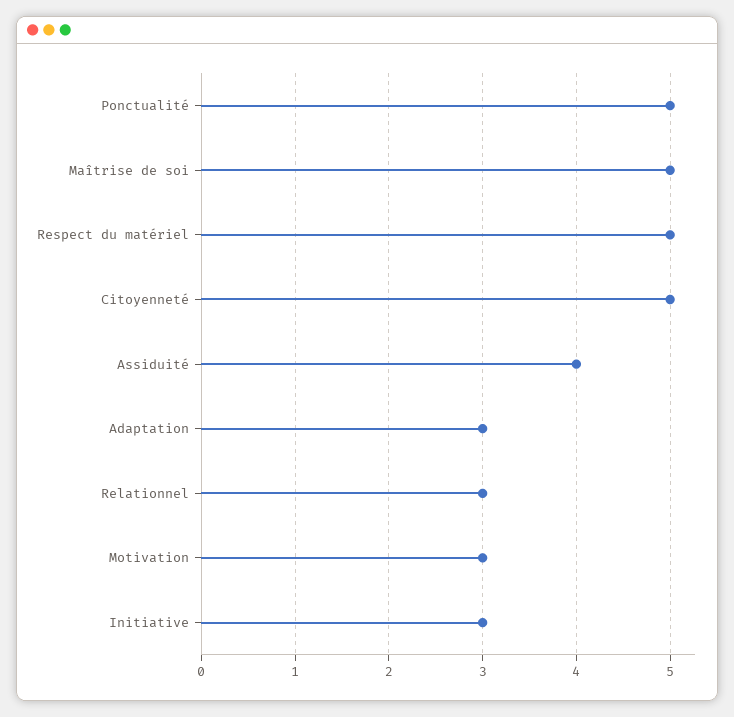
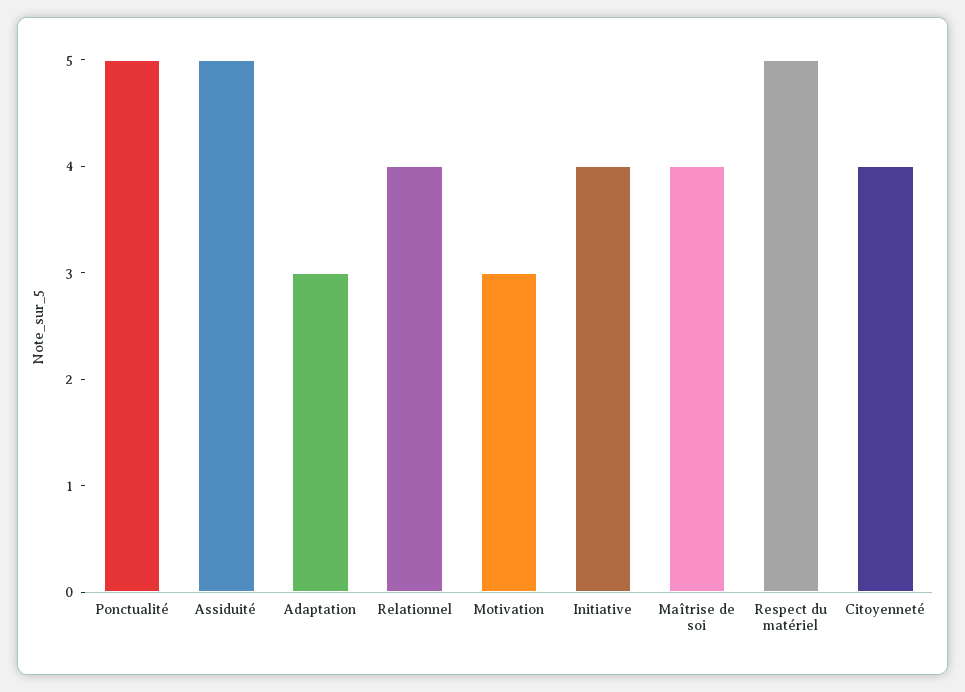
  {
    "Ponctualité": 5,
-   "Maîtrise de soi": 5,
+   "Maîtrise de soi": 4,
    "Respect du matériel": 5,
-   "Citoyenneté": 5,
+   "Citoyenneté": 4,
-   "Assiduité": 4,
+   "Assiduité": 5,
    "Adaptation": 3,
-   "Relationnel": 3,
+   "Relationnel": 4,
    "Motivation": 3,
-   "Initiative": 3
+   "Initiative": 4
  }

